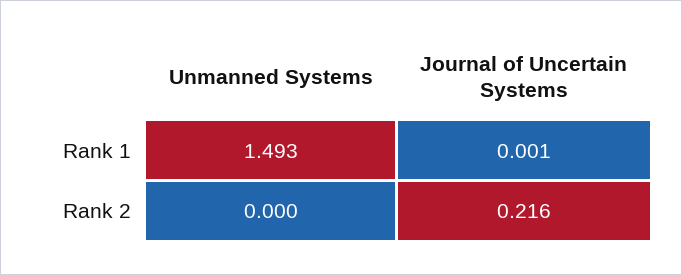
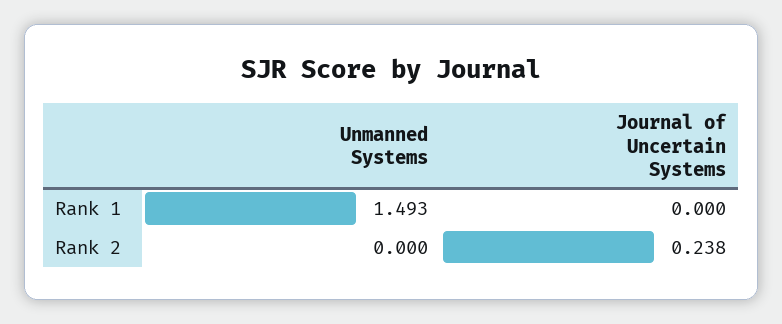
  {
    "Unmanned Systems": {
      "Rank 1": 1.493,
      "Rank 2": 0
    },
    "Journal of Uncertain Systems": {
-     "Rank 1": 0.001,
+     "Rank 1": 0,
-     "Rank 2": 0.216
+     "Rank 2": 0.238
    }
  }

